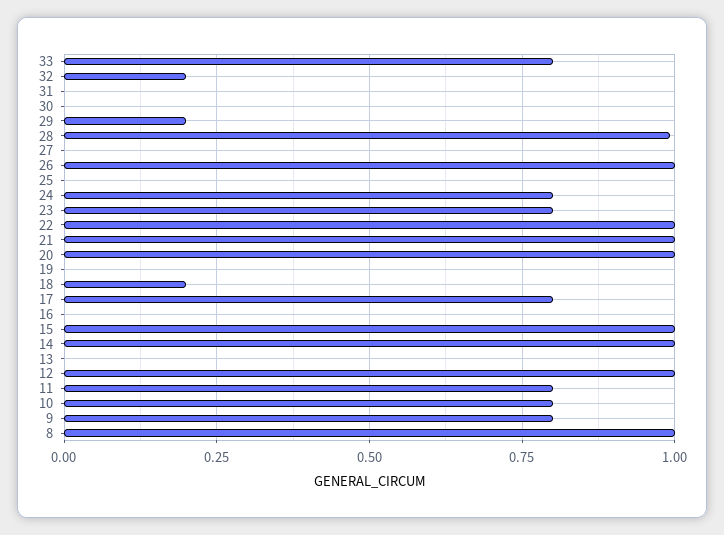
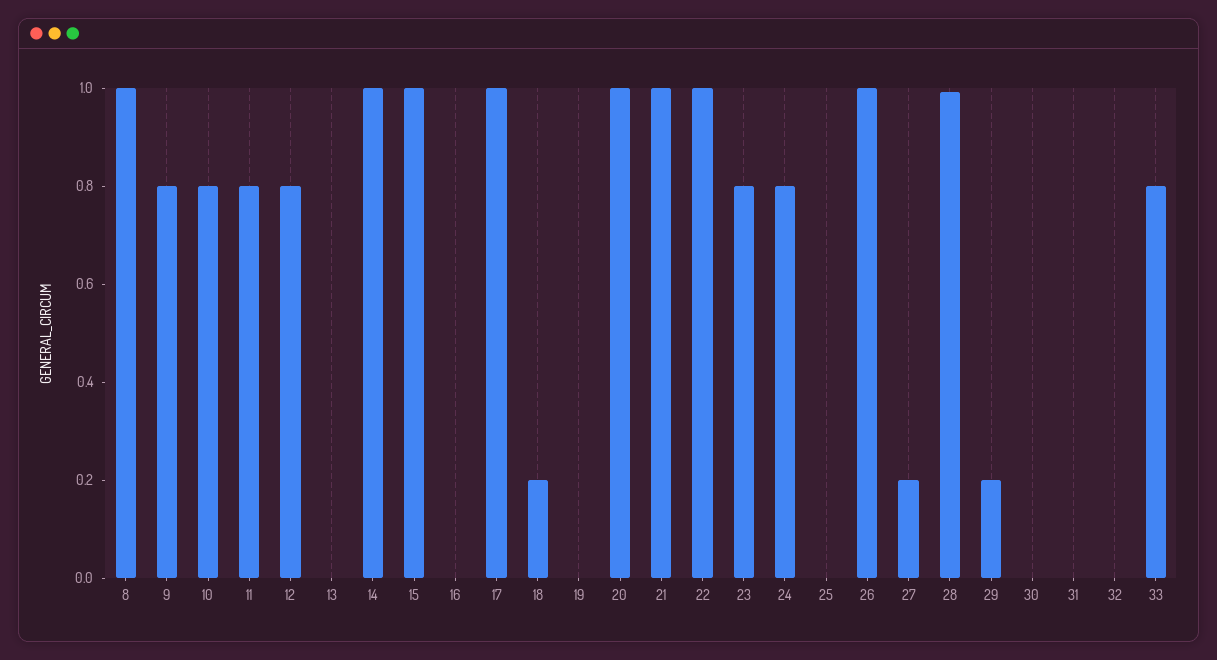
  {
    "33": 0.8,
-   "32": 0.2,
+   "32": 0,
    "31": 0,
    "30": 0,
    "29": 0.2,
    "28": 1,
-   "27": 0,
+   "27": 0.2,
    "26": 1,
    "25": 0,
    "24": 0.8,
    "23": 0.8,
    "22": 1,
    "21": 1,
    "20": 1,
    "19": 0,
    "18": 0.2,
-   "17": 0.8,
+   "17": 1,
    "16": 0,
    "15": 1,
    "14": 1,
    "13": 0,
-   "12": 1,
+   "12": 0.8,
    "11": 0.8,
    "10": 0.8,
    "9": 0.8,
    "8": 1
  }

